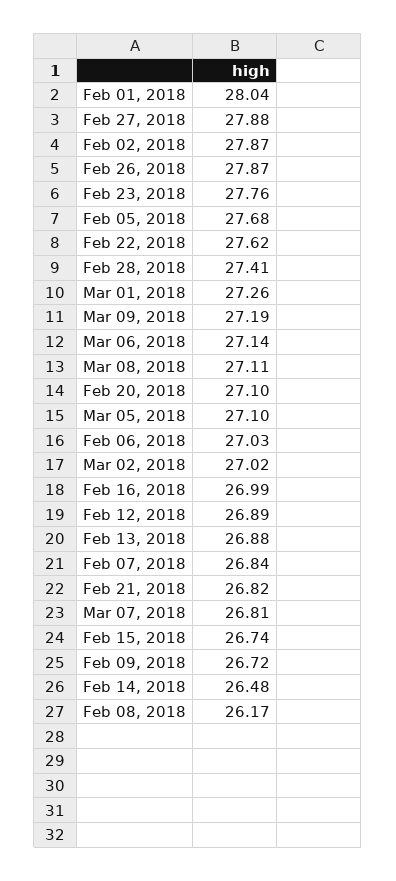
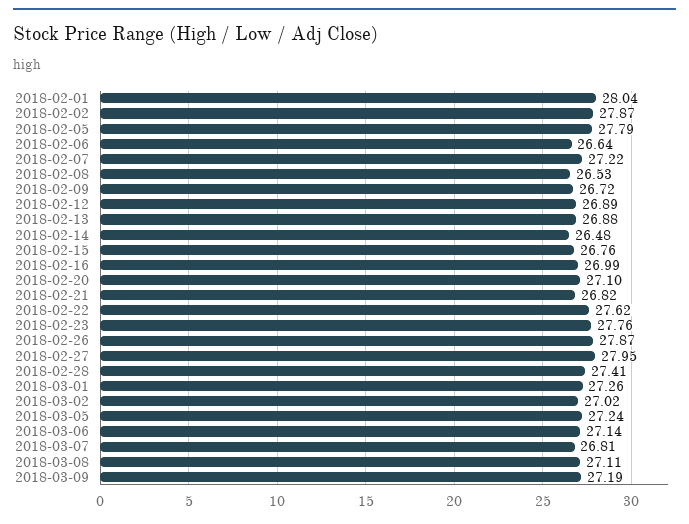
  {
    "Feb 01, 2018": 28.04,
-   "Feb 27, 2018": 27.88,
+   "Feb 27, 2018": 27.95,
    "Feb 02, 2018": 27.87,
    "Feb 26, 2018": 27.87,
    "Feb 23, 2018": 27.76,
-   "Feb 05, 2018": 27.68,
+   "Feb 05, 2018": 27.79,
    "Feb 22, 2018": 27.62,
    "Feb 28, 2018": 27.41,
    "Mar 01, 2018": 27.26,
    "Mar 09, 2018": 27.19,
    "Mar 06, 2018": 27.14,
    "Mar 08, 2018": 27.11,
    "Feb 20, 2018": 27.1,
-   "Mar 05, 2018": 27.1,
+   "Mar 05, 2018": 27.24,
-   "Feb 06, 2018": 27.03,
+   "Feb 06, 2018": 26.64,
    "Mar 02, 2018": 27.02,
    "Feb 16, 2018": 26.99,
    "Feb 12, 2018": 26.89,
    "Feb 13, 2018": 26.88,
-   "Feb 07, 2018": 26.84,
+   "Feb 07, 2018": 27.22,
    "Feb 21, 2018": 26.82,
    "Mar 07, 2018": 26.81,
-   "Feb 15, 2018": 26.74,
+   "Feb 15, 2018": 26.76,
    "Feb 09, 2018": 26.72,
    "Feb 14, 2018": 26.48,
-   "Feb 08, 2018": 26.17
+   "Feb 08, 2018": 26.53
  }

